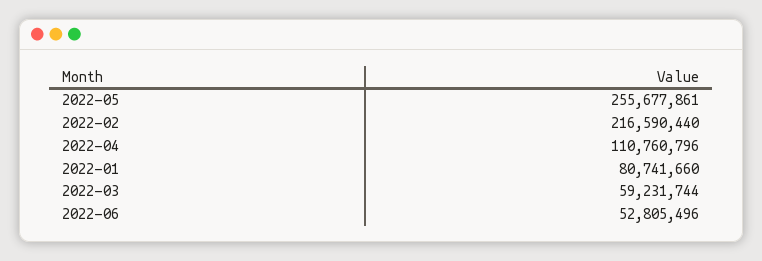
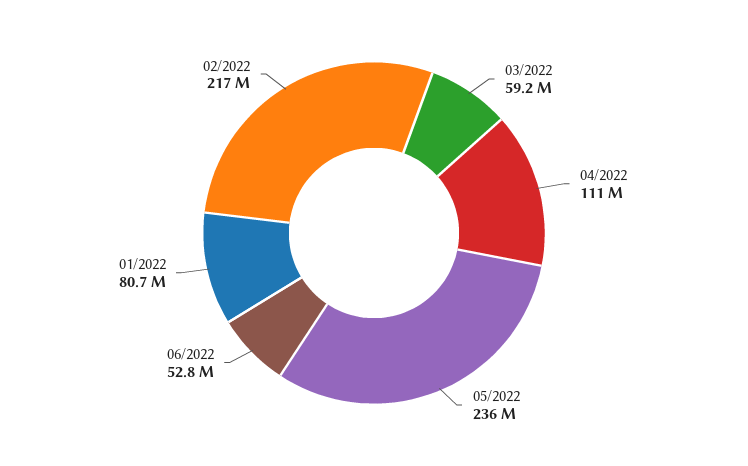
  {
-   "2022-05": 255677861,
+   "2022-05": 236000000,
    "2022-02": 216590440,
    "2022-04": 110760796,
    "2022-01": 80741660,
    "2022-03": 59231744,
    "2022-06": 52805496
  }

